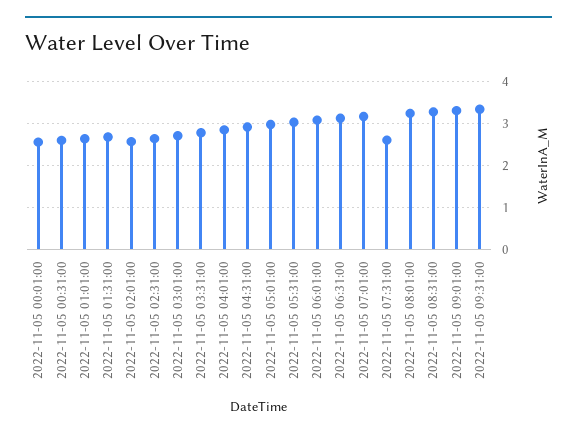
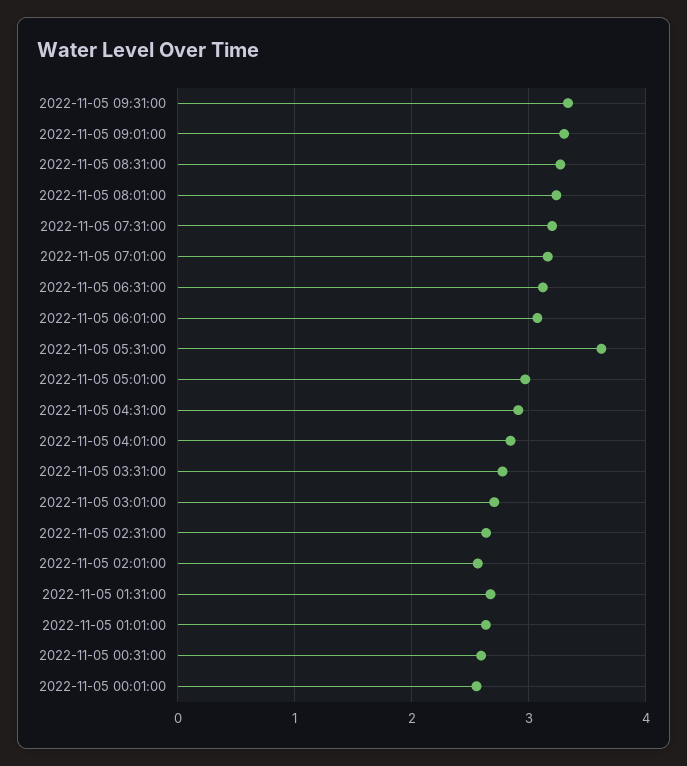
  {
    "2022-11-05 00:01:00": 2.6,
    "2022-11-05 00:31:00": 2.6,
    "2022-11-05 01:01:00": 2.6,
    "2022-11-05 01:31:00": 2.7,
    "2022-11-05 02:01:00": 2.6,
    "2022-11-05 02:31:00": 2.6,
    "2022-11-05 03:01:00": 2.7,
    "2022-11-05 03:31:00": 2.8,
    "2022-11-05 04:01:00": 2.8,
    "2022-11-05 04:31:00": 2.9,
    "2022-11-05 05:01:00": 3,
-   "2022-11-05 05:31:00": 3,
+   "2022-11-05 05:31:00": 3.6,
    "2022-11-05 06:01:00": 3.1,
    "2022-11-05 06:31:00": 3.1,
    "2022-11-05 07:01:00": 3.2,
-   "2022-11-05 07:31:00": 2.6,
+   "2022-11-05 07:31:00": 3.2,
    "2022-11-05 08:01:00": 3.2,
    "2022-11-05 08:31:00": 3.3,
    "2022-11-05 09:01:00": 3.3,
    "2022-11-05 09:31:00": 3.3
  }

